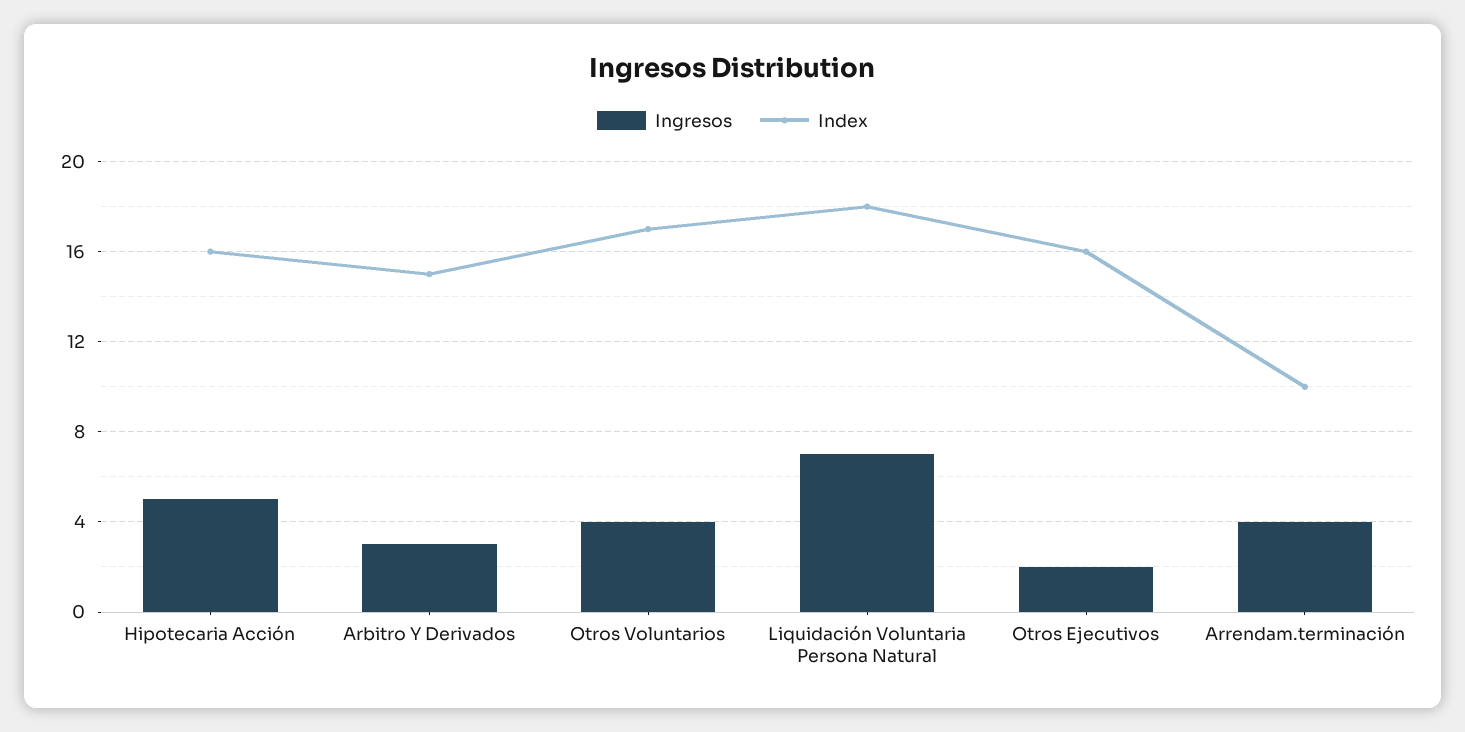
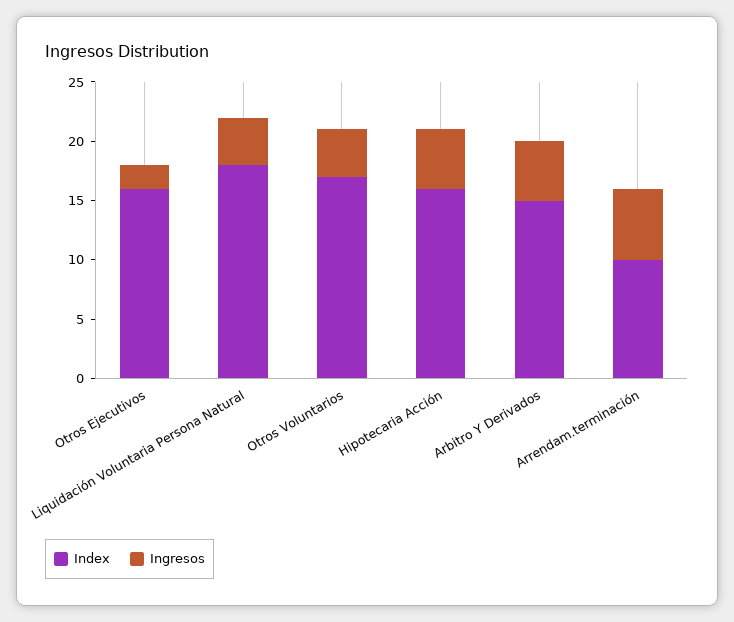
  {
    "Ingresos": {
      "Hipotecaria Acción": 5,
-     "Arbitro Y Derivados": 3,
+     "Arbitro Y Derivados": 5,
      "Otros Voluntarios": 4,
-     "Liquidación Voluntaria Persona Natural": 7,
+     "Liquidación Voluntaria Persona Natural": 4,
      "Otros Ejecutivos": 2,
-     "Arrendam.terminación": 4
+     "Arrendam.terminación": 6
    },
    "Index": {
      "Hipotecaria Acción": 16,
      "Arbitro Y Derivados": 15,
      "Otros Voluntarios": 17,
      "Liquidación Voluntaria Persona Natural": 18,
      "Otros Ejecutivos": 16,
      "Arrendam.terminación": 10
    }
  }

